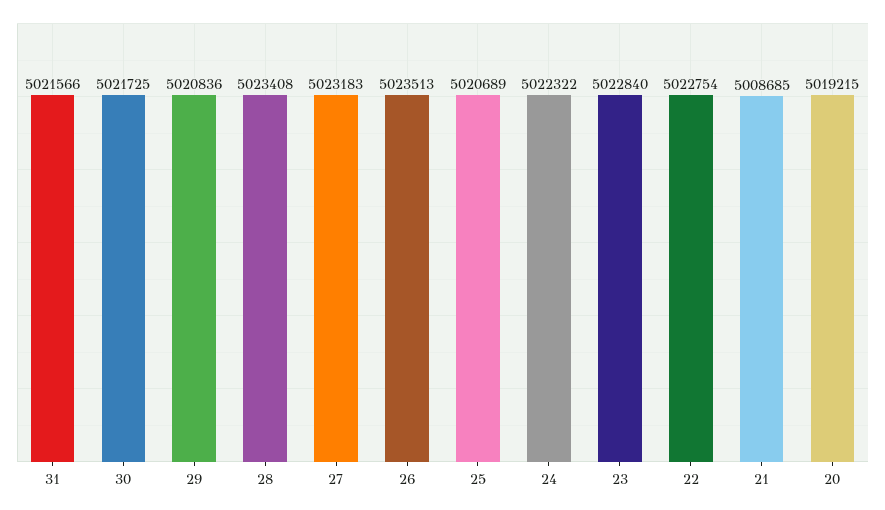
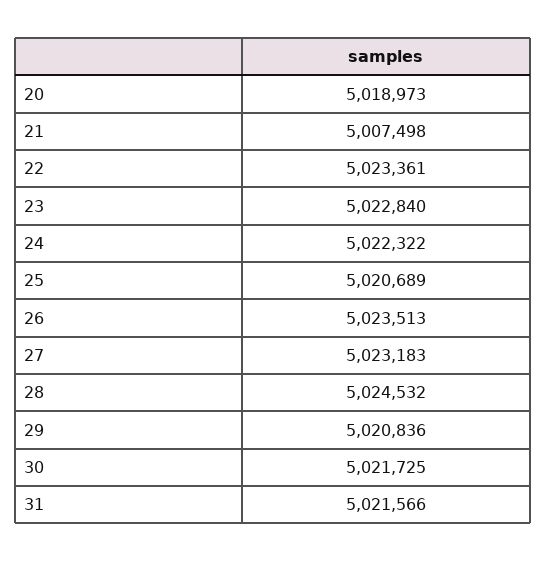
  {
    "31": 5021566,
    "30": 5021725,
    "29": 5020836,
-   "28": 5023408,
+   "28": 5024532,
    "27": 5023183,
    "26": 5023513,
    "25": 5020689,
    "24": 5022322,
    "23": 5022840,
-   "22": 5022754,
+   "22": 5023361,
-   "21": 5008685,
+   "21": 5007498,
-   "20": 5019215
+   "20": 5018973
  }

